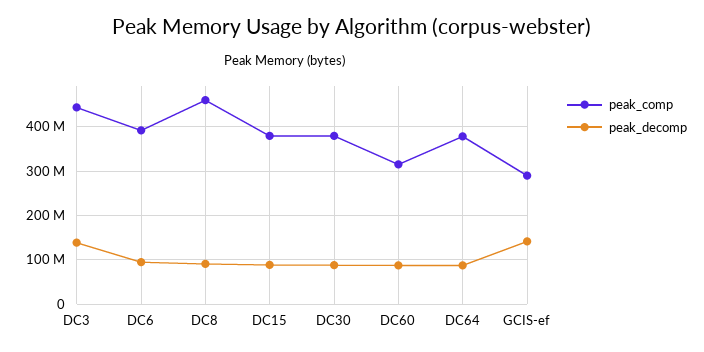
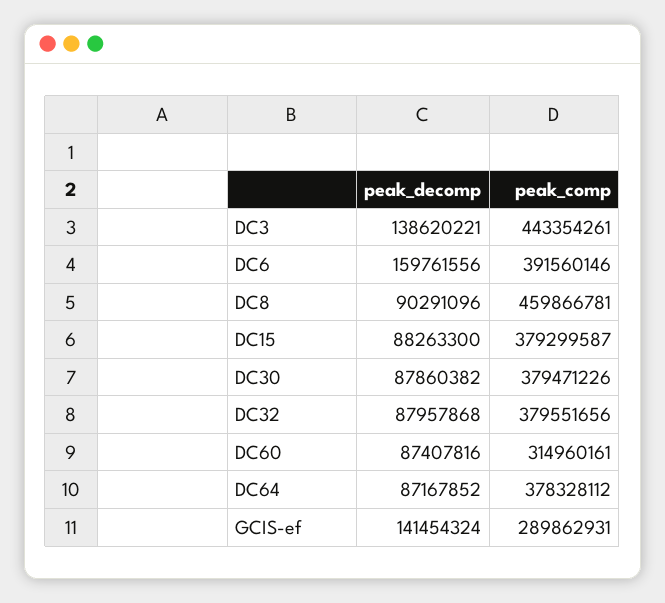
  {
    "peak_comp": {
      "DC3": 443354261,
      "DC6": 391560146,
      "DC8": 459866781,
      "DC15": 379299587,
      "DC30": 379471226,
      "DC60": 314960161,
      "DC64": 378328112,
-     "GCIS-ef": 289862931
+     "GCIS-ef": 289862931,
+     "DC32": 379551656
    },
    "peak_decomp": {
      "DC3": 138620221,
-     "DC6": 100000000,
+     "DC6": 159761556,
      "DC8": 90291096,
      "DC15": 88263300,
      "DC30": 87860382,
      "DC60": 87407816,
      "DC64": 87167852,
-     "GCIS-ef": 141454324
+     "GCIS-ef": 141454324,
+     "DC32": 87957868
    }
  }

